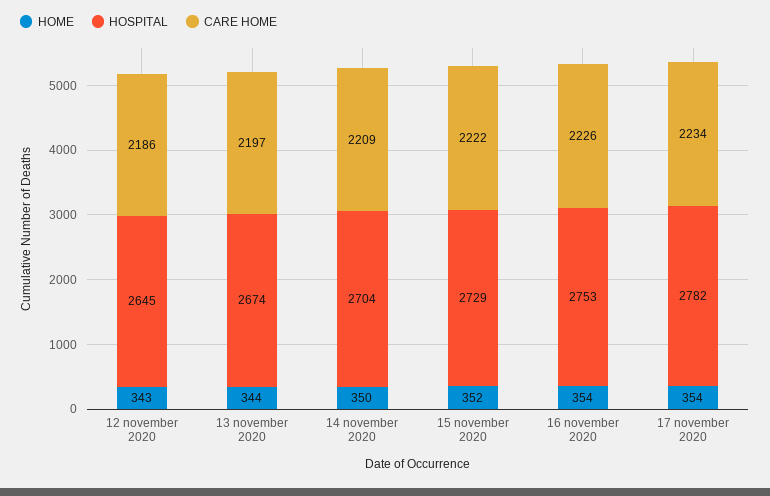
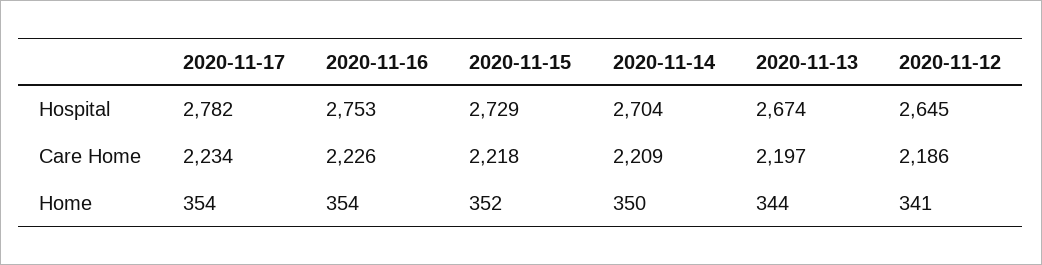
  {
    "HOME": {
-     "12 november 2020": 343,
+     "12 november 2020": 341,
      "13 november 2020": 344,
      "14 november 2020": 350,
      "15 november 2020": 352,
      "16 november 2020": 354,
      "17 november 2020": 354
    },
    "HOSPITAL": {
      "12 november 2020": 2645,
      "13 november 2020": 2674,
      "14 november 2020": 2704,
      "15 november 2020": 2729,
      "16 november 2020": 2753,
      "17 november 2020": 2782
    },
    "CARE HOME": {
      "12 november 2020": 2186,
      "13 november 2020": 2197,
      "14 november 2020": 2209,
-     "15 november 2020": 2222,
+     "15 november 2020": 2218,
      "16 november 2020": 2226,
      "17 november 2020": 2234
    }
  }

